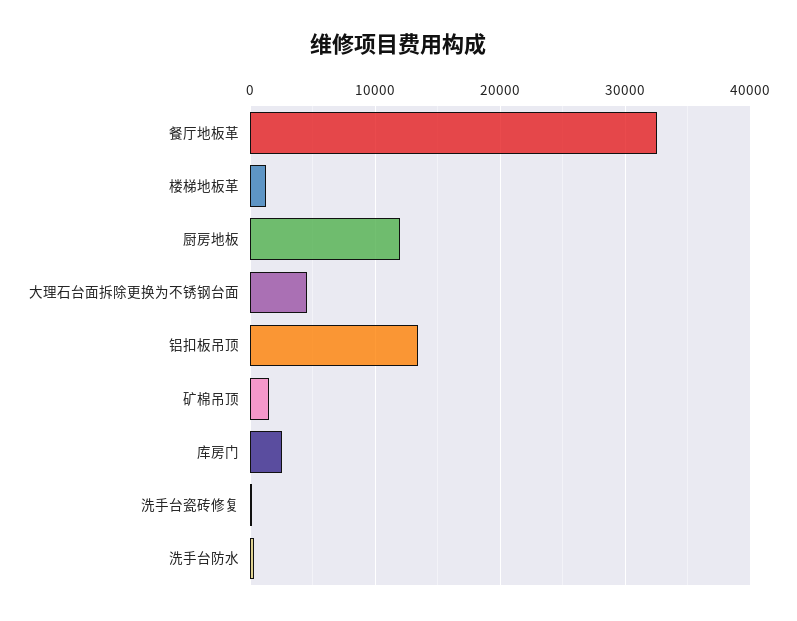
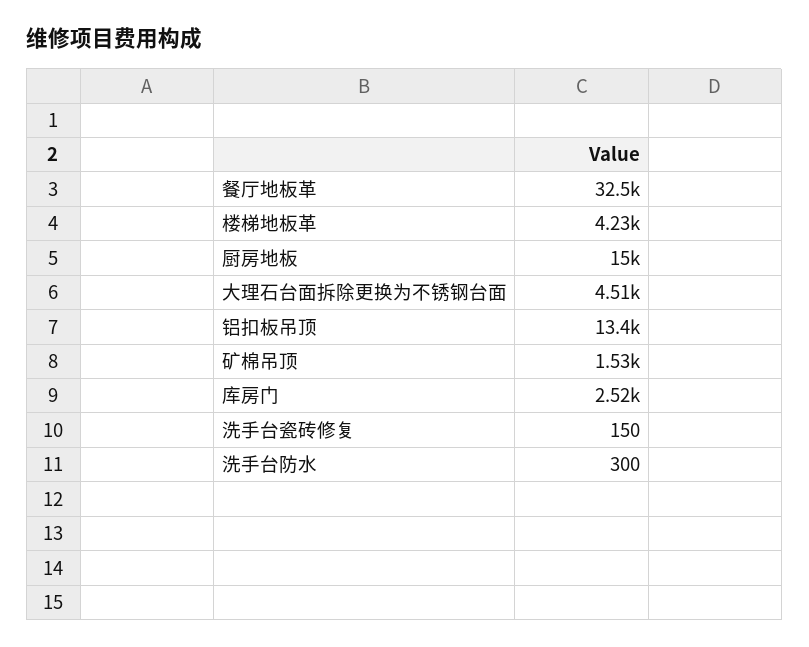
  {
    "餐厅地板革": 32500,
-   "楼梯地板革": 1000,
+   "楼梯地板革": 4230,
-   "厨房地板": 12000,
+   "厨房地板": 15000,
    "大理石台面拆除更换为不锈钢台面": 4510,
    "铝扣板吊顶": 13400,
    "矿棉吊顶": 1530,
    "库房门": 2520,
    "洗手台瓷砖修复": 150,
    "洗手台防水": 300
  }

